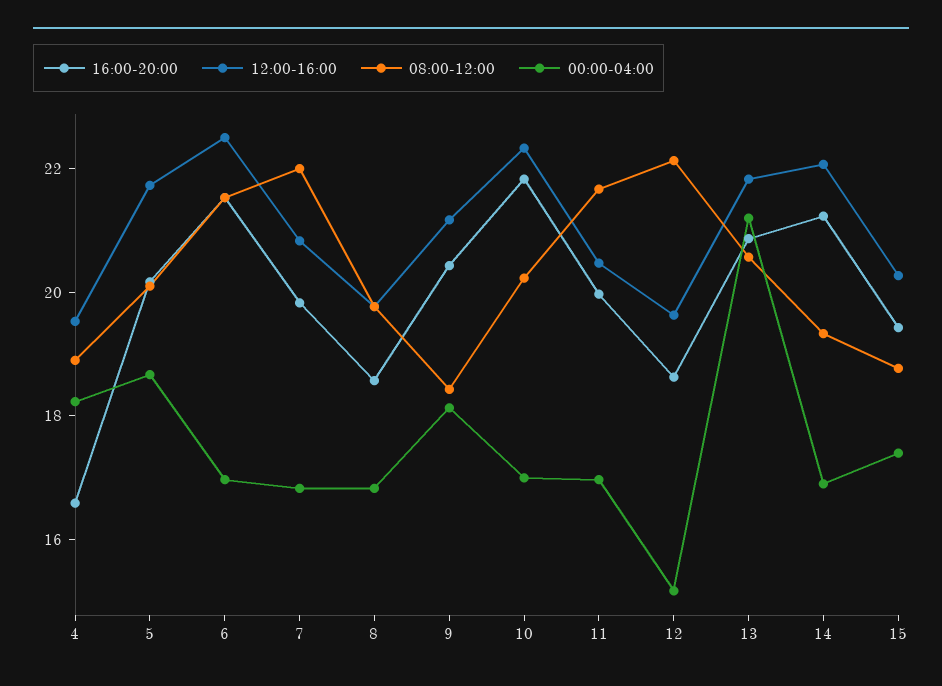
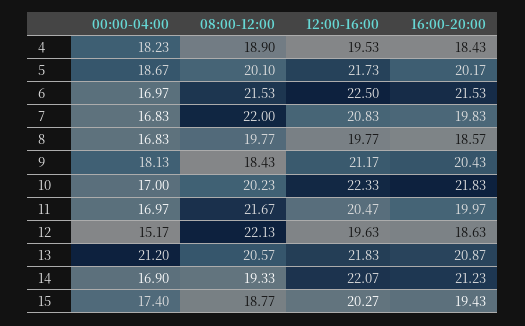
  {
    "16:00-20:00": {
-     "4": 16.5,
+     "4": 18.43,
      "5": 20.17,
      "6": 21.53,
      "7": 19.83,
      "8": 18.57,
      "9": 20.43,
      "10": 21.83,
      "11": 19.97,
      "12": 18.63,
      "13": 20.87,
      "14": 21.23,
      "15": 19.43
    },
    "12:00-16:00": {
      "4": 19.53,
      "5": 21.73,
      "6": 22.5,
      "7": 20.83,
      "8": 19.77,
      "9": 21.17,
      "10": 22.33,
      "11": 20.47,
      "12": 19.63,
      "13": 21.83,
      "14": 22.07,
      "15": 20.27
    },
    "08:00-12:00": {
      "4": 18.9,
      "5": 20.1,
      "6": 21.53,
      "7": 22,
      "8": 19.77,
      "9": 18.43,
      "10": 20.23,
      "11": 21.67,
      "12": 22.13,
      "13": 20.57,
      "14": 19.33,
      "15": 18.77
    },
    "00:00-04:00": {
      "4": 18.23,
      "5": 18.67,
      "6": 16.97,
      "7": 16.83,
      "8": 16.83,
      "9": 18.13,
      "10": 17,
      "11": 16.97,
      "12": 15.17,
      "13": 21.2,
      "14": 16.9,
      "15": 17.4
    }
  }

